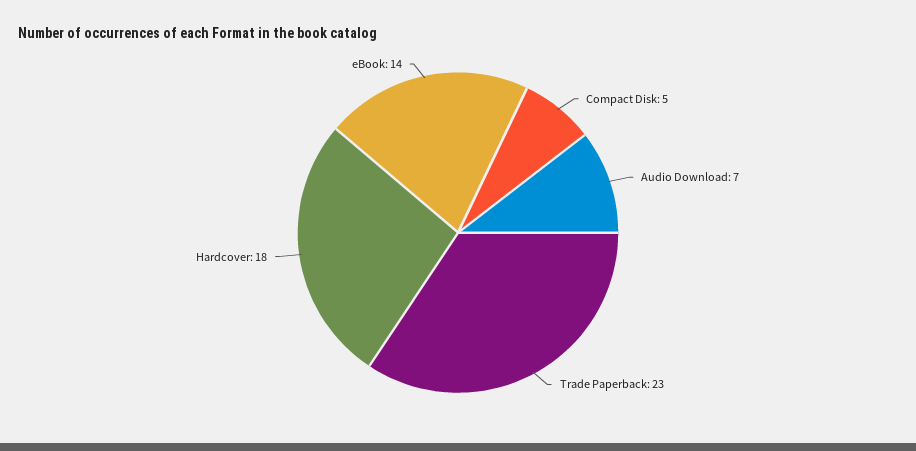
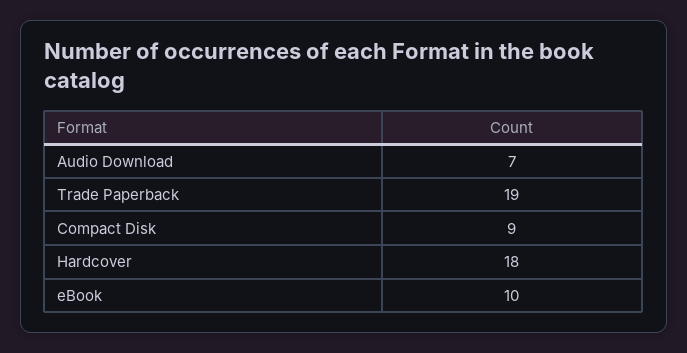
  {
-   "Compact Disk": 5,
+   "Compact Disk": 9,
    "Audio Download": 7,
-   "Trade Paperback": 23,
+   "Trade Paperback": 19,
    "Hardcover": 18,
-   "eBook": 14
+   "eBook": 10
  }

